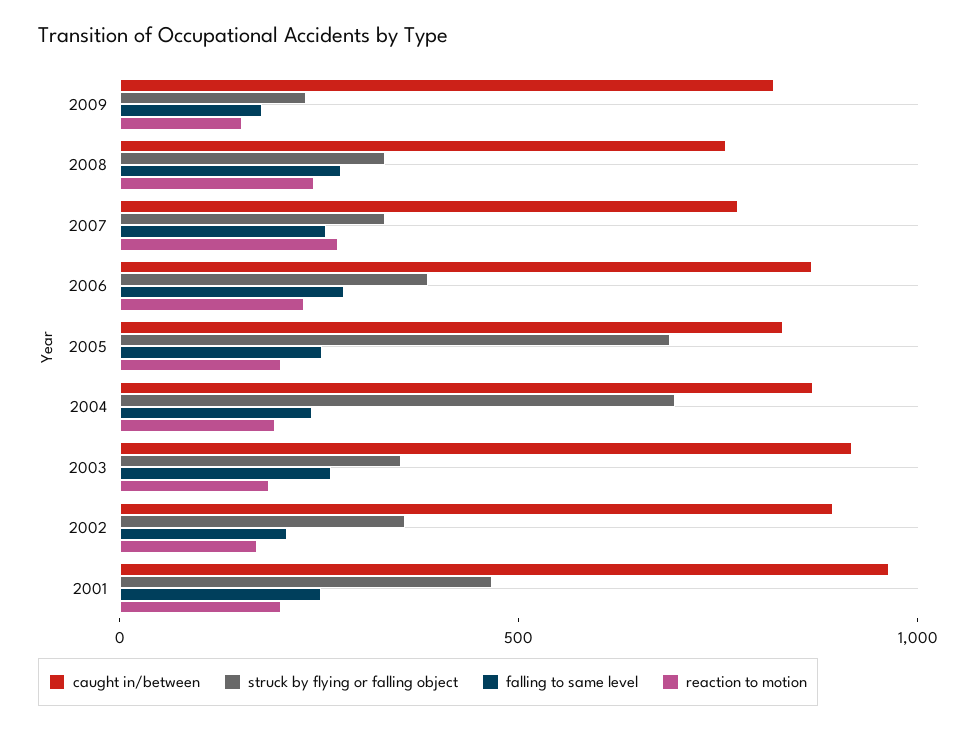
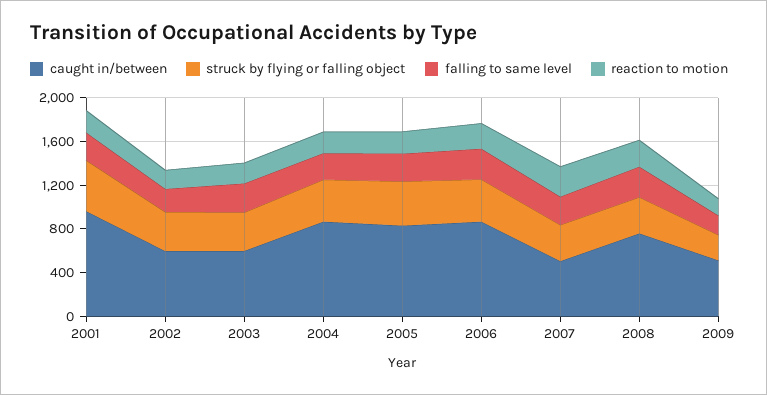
  {
    "caught in/between": {
-     "2009": 800,
+     "2009": 500,
      "2008": 800,
-     "2007": 800,
+     "2007": 500,
      "2006": 900,
      "2005": 800,
      "2004": 900,
-     "2003": 900,
+     "2003": 600,
-     "2002": 900,
+     "2002": 600,
      "2001": 1000
    },
    "struck by flying or falling object": {
      "2009": 200,
      "2008": 300,
      "2007": 300,
      "2006": 400,
-     "2005": 700,
+     "2005": 400,
-     "2004": 700,
+     "2004": 400,
      "2003": 400,
      "2002": 400,
      "2001": 500
    },
    "falling to same level": {
      "2009": 200,
      "2008": 300,
      "2007": 300,
      "2006": 300,
      "2005": 300,
      "2004": 200,
      "2003": 300,
      "2002": 200,
      "2001": 300
    },
    "reaction to motion": {
      "2009": 200,
      "2008": 200,
      "2007": 300,
      "2006": 200,
      "2005": 200,
      "2004": 200,
      "2003": 200,
      "2002": 200,
      "2001": 200
    }
  }

